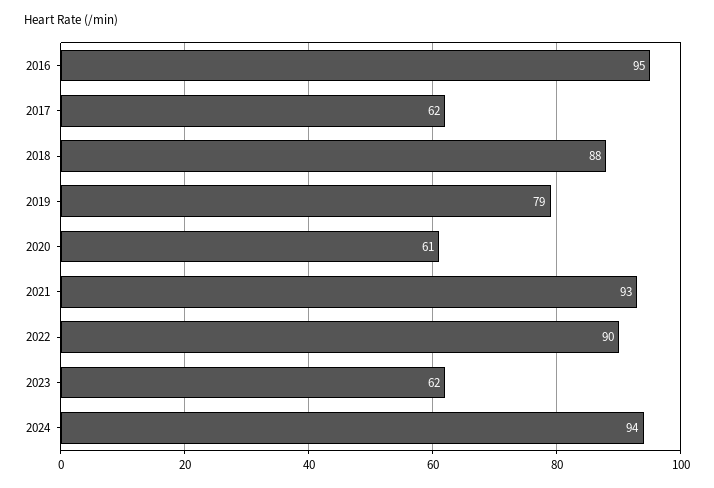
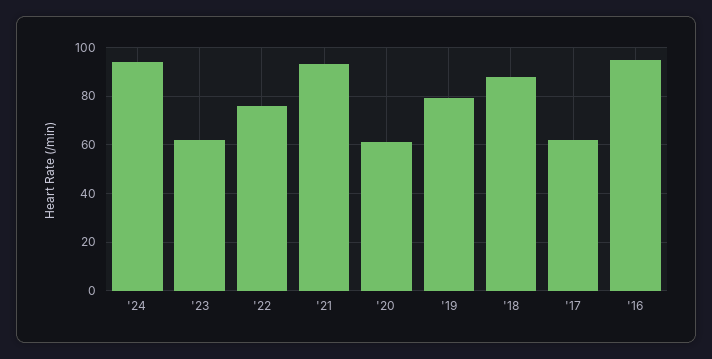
  {
    "2016": 95,
    "2017": 62,
    "2018": 88,
    "2019": 79,
    "2020": 61,
    "2021": 93,
-   "2022": 90,
+   "2022": 75,
    "2023": 62,
    "2024": 94
  }

